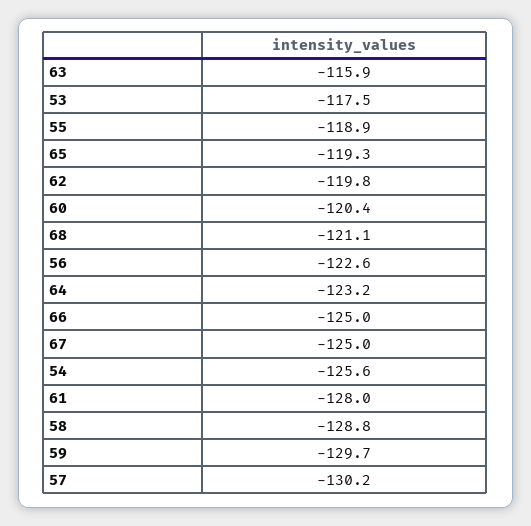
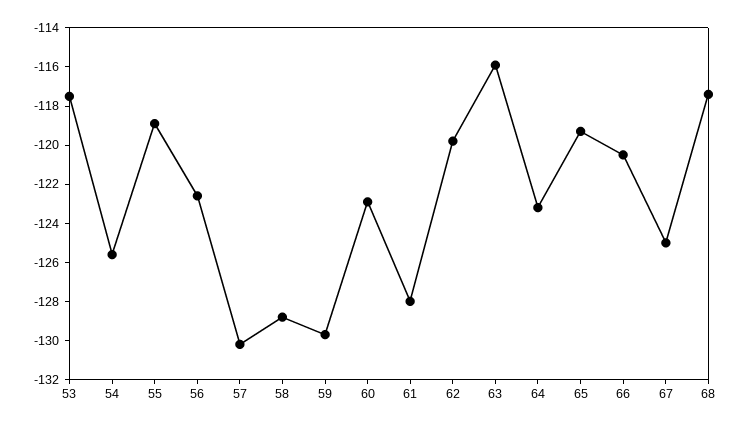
  {
    "63": -115.9,
    "53": -117.5,
    "55": -118.9,
    "65": -119.3,
    "62": -119.8,
-   "60": -120.4,
+   "60": -123,
-   "68": -121.1,
+   "68": -117.5,
    "56": -122.6,
    "64": -123.2,
-   "66": -125,
+   "66": -120.5,
    "67": -125,
    "54": -125.6,
    "61": -128,
    "58": -128.8,
    "59": -129.7,
    "57": -130.2
  }

